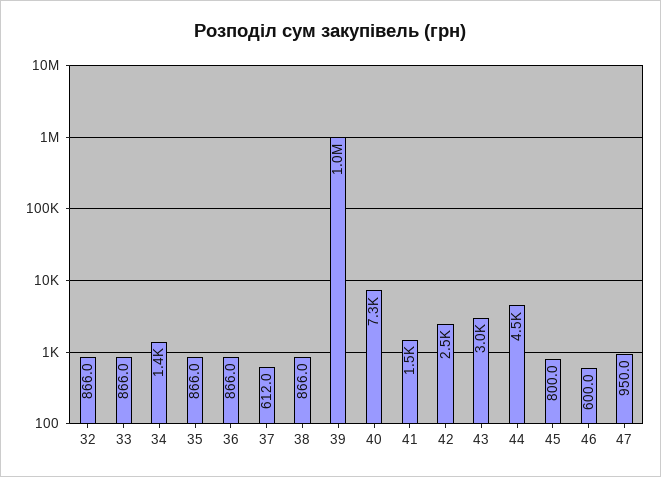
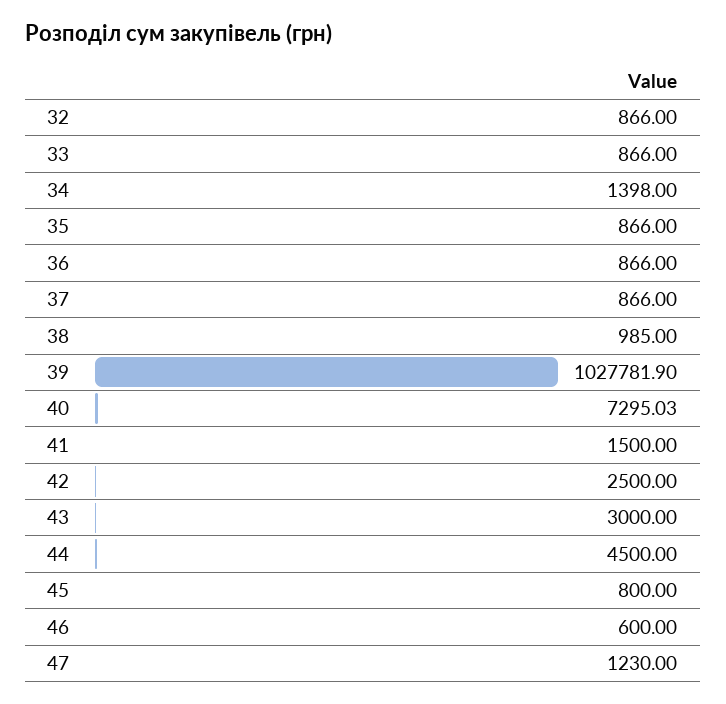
  {
    "32": 866,
    "33": 866,
    "34": 1398,
    "35": 866,
    "36": 866,
-   "37": 612,
+   "37": 866,
-   "38": 866,
+   "38": 985,
    "39": 1027781.9,
    "40": 7295.03,
    "41": 1500,
    "42": 2500,
    "43": 3000,
    "44": 4500,
    "45": 800,
    "46": 600,
-   "47": 950
+   "47": 1230
  }

